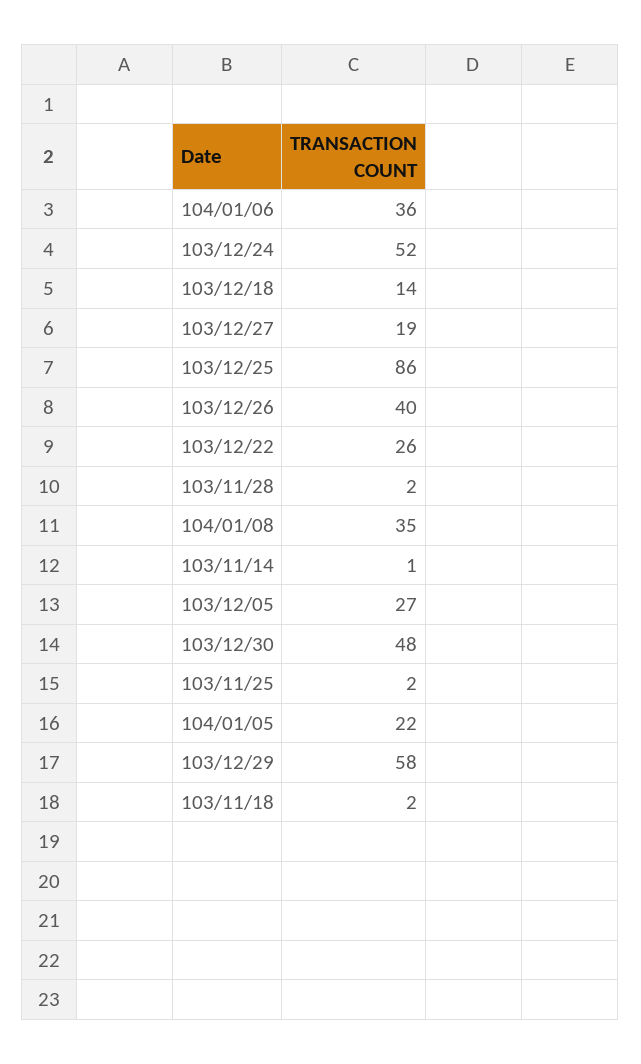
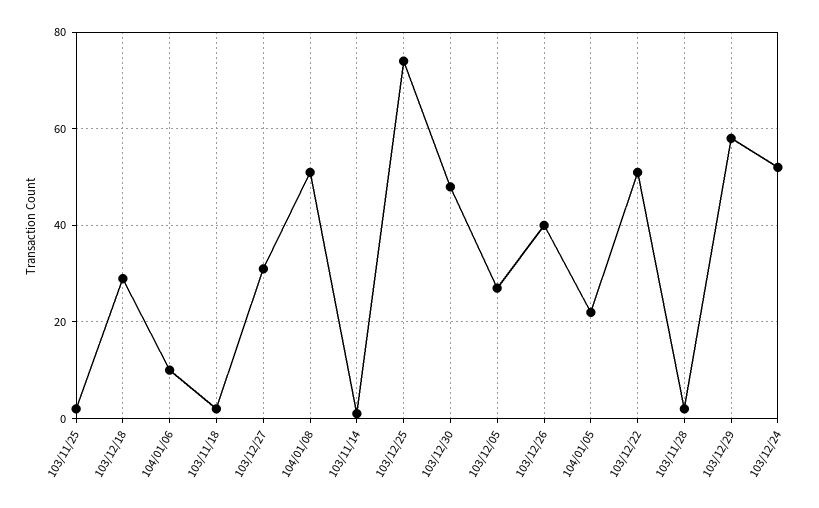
  {
-   "104/01/06": 36,
+   "104/01/06": 10,
    "103/12/24": 52,
-   "103/12/18": 14,
+   "103/12/18": 30,
-   "103/12/27": 19,
+   "103/12/27": 30,
-   "103/12/25": 86,
+   "103/12/25": 75,
    "103/12/26": 40,
-   "103/12/22": 26,
+   "103/12/22": 50,
    "103/11/28": 2,
-   "104/01/08": 35,
+   "104/01/08": 50,
    "103/11/14": 1,
    "103/12/05": 27,
    "103/12/30": 48,
    "103/11/25": 2,
    "104/01/05": 22,
    "103/12/29": 58,
    "103/11/18": 2
  }

